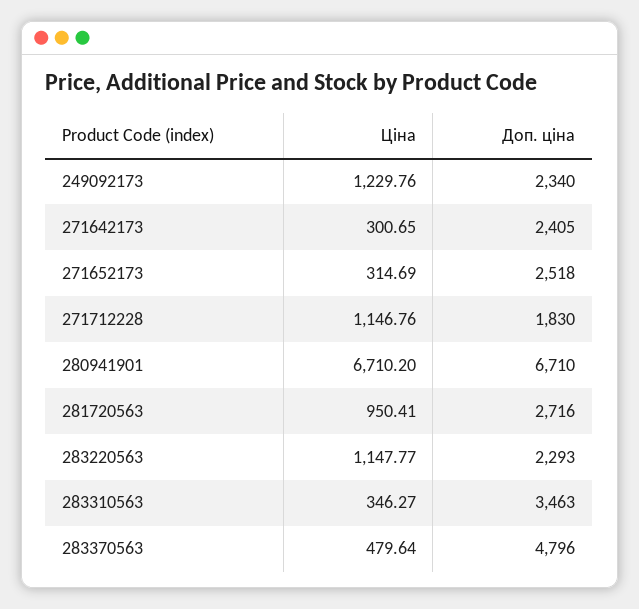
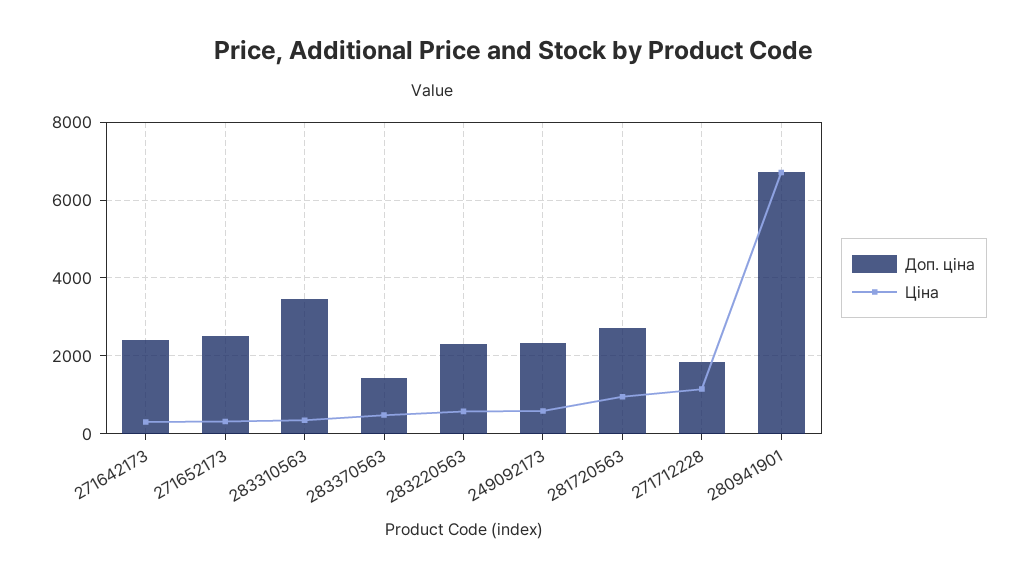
  {
    "Ціна": {
-     "249092173": 1229.76,
+     "249092173": 600,
      "271642173": 300.65,
      "271652173": 314.69,
      "271712228": 1146.76,
      "280941901": 6710.2,
      "281720563": 950.41,
-     "283220563": 1147.77,
+     "283220563": 600,
      "283310563": 346.27,
      "283370563": 479.64
    },
    "Доп. ціна": {
      "249092173": 2340,
      "271642173": 2405,
      "271652173": 2518,
      "271712228": 1830,
      "280941901": 6710,
      "281720563": 2716,
      "283220563": 2293,
      "283310563": 3463,
-     "283370563": 4796
+     "283370563": 1400
    }
  }

